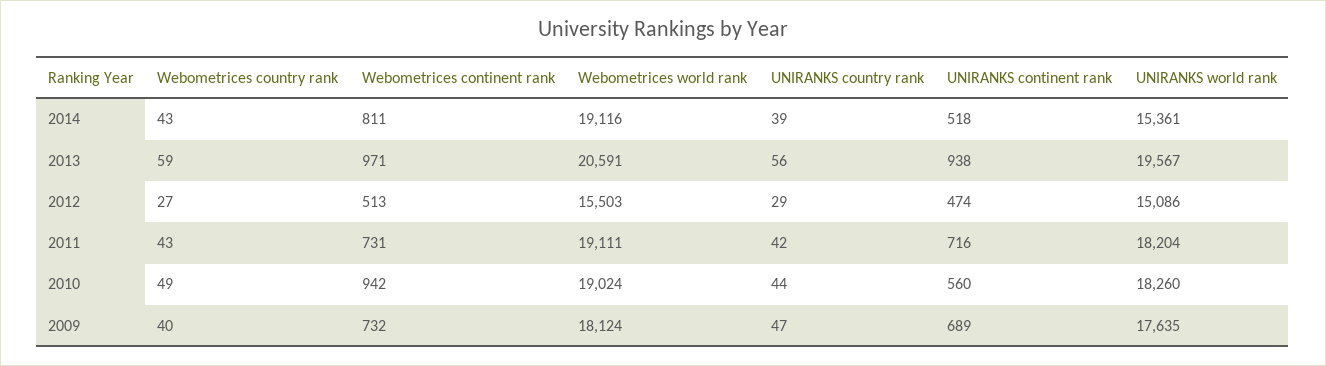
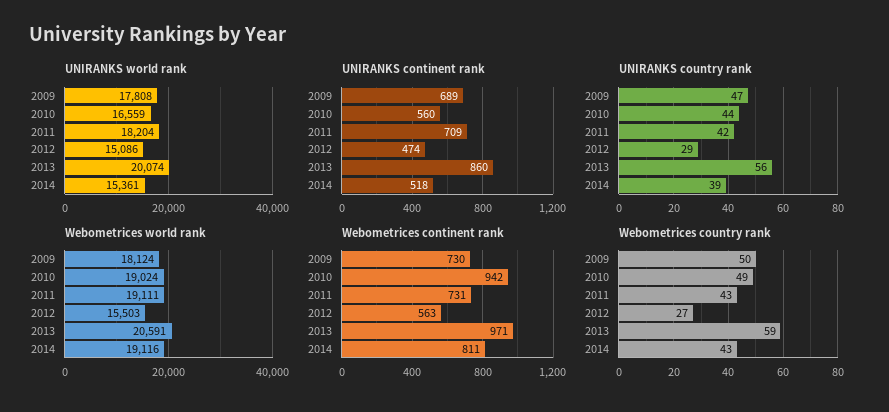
  {
    "Webometrices country rank": {
      "2014": 43,
      "2013": 59,
      "2012": 27,
      "2011": 43,
      "2010": 49,
-     "2009": 40
+     "2009": 50
    },
    "Webometrices continent rank": {
      "2014": 811,
      "2013": 971,
-     "2012": 513,
+     "2012": 563,
      "2011": 731,
      "2010": 942,
-     "2009": 732
+     "2009": 730
    },
    "Webometrices world rank": {
      "2014": 19116,
      "2013": 20591,
      "2012": 15503,
      "2011": 19111,
      "2010": 19024,
      "2009": 18124
    },
    "UNIRANKS country rank": {
      "2014": 39,
      "2013": 56,
      "2012": 29,
      "2011": 42,
      "2010": 44,
      "2009": 47
    },
    "UNIRANKS continent rank": {
      "2014": 518,
-     "2013": 938,
+     "2013": 860,
      "2012": 474,
-     "2011": 716,
+     "2011": 709,
      "2010": 560,
      "2009": 689
    },
    "UNIRANKS world rank": {
      "2014": 15361,
-     "2013": 19567,
+     "2013": 20074,
      "2012": 15086,
      "2011": 18204,
-     "2010": 18260,
+     "2010": 16559,
-     "2009": 17635
+     "2009": 17808
    }
  }

